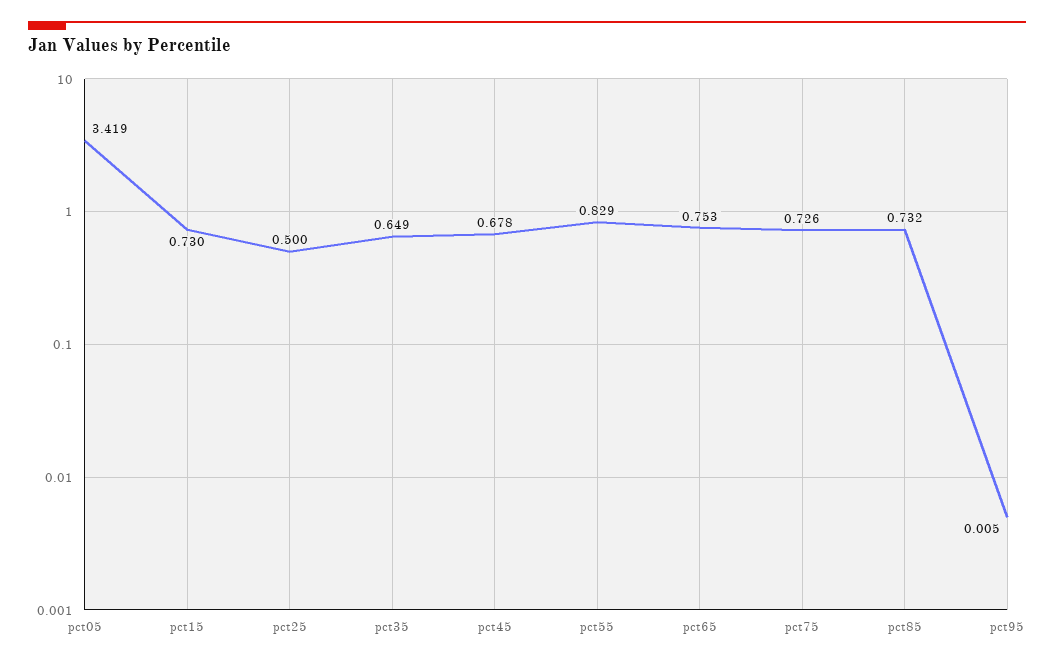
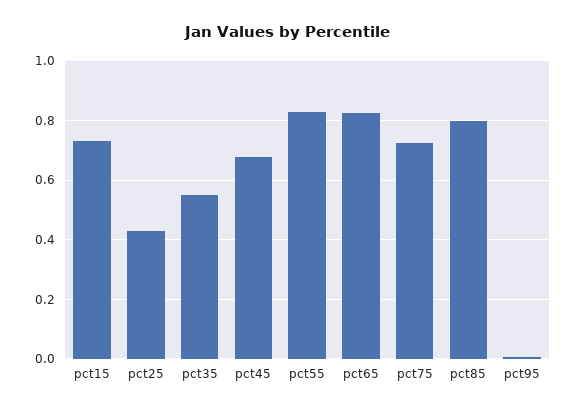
  {
-   "pct05": 3.419,
    "pct15": 0.73,
-   "pct25": 0.5,
+   "pct25": 0.425,
-   "pct35": 0.649,
+   "pct35": 0.55,
    "pct45": 0.678,
    "pct55": 0.829,
-   "pct65": 0.753,
+   "pct65": 0.825,
    "pct75": 0.726,
-   "pct85": 0.732,
+   "pct85": 0.8,
    "pct95": 0.005
  }

